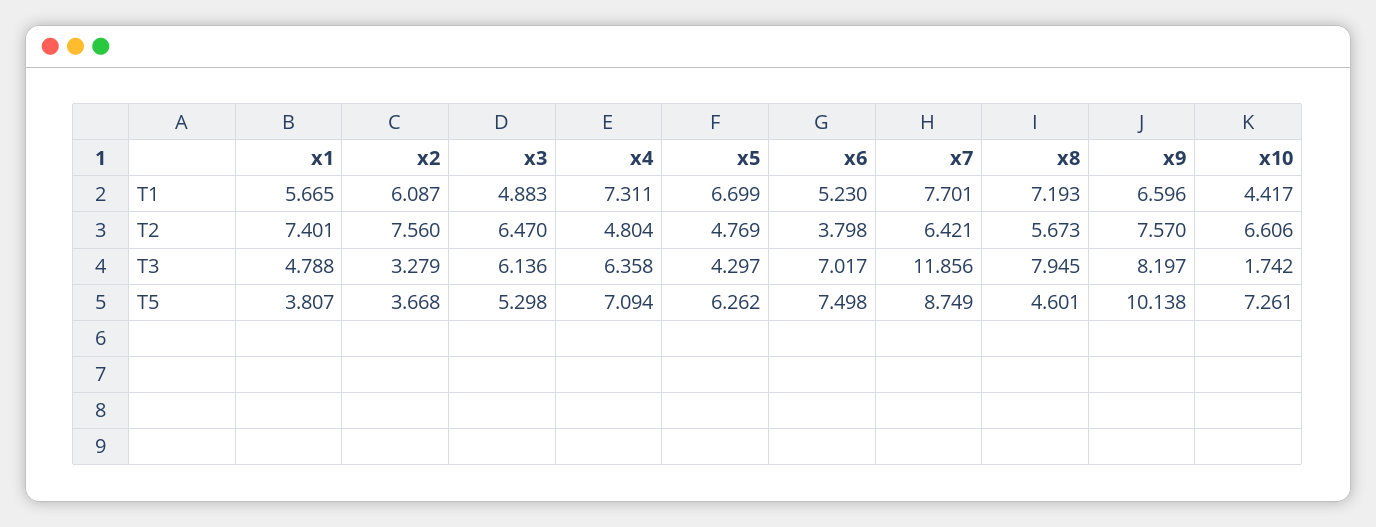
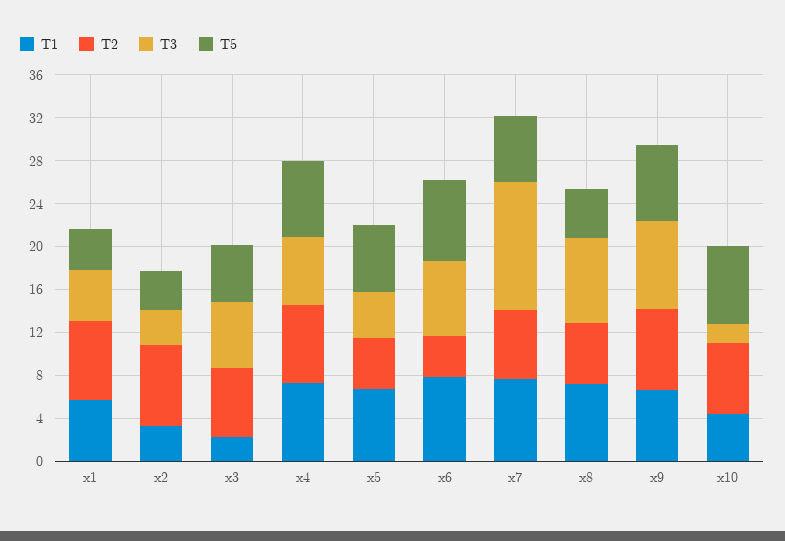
  {
    "T1": {
      "x1": 5.665,
-     "x2": 6.087,
+     "x2": 3,
-     "x3": 4.883,
+     "x3": 2,
      "x4": 7.311,
      "x5": 6.699,
-     "x6": 5.23,
+     "x6": 8,
      "x7": 7.701,
      "x8": 7.193,
      "x9": 6.596,
      "x10": 4.417
    },
    "T2": {
      "x1": 7.401,
      "x2": 7.56,
      "x3": 6.47,
-     "x4": 4.804,
+     "x4": 7,
      "x5": 4.769,
      "x6": 3.798,
      "x7": 6.421,
      "x8": 5.673,
      "x9": 7.57,
      "x10": 6.606
    },
    "T3": {
      "x1": 4.788,
      "x2": 3.279,
      "x3": 6.136,
      "x4": 6.358,
      "x5": 4.297,
      "x6": 7.017,
      "x7": 11.856,
      "x8": 7.945,
      "x9": 8.197,
      "x10": 1.742
    },
    "T5": {
      "x1": 3.807,
      "x2": 3.668,
      "x3": 5.298,
      "x4": 7.094,
      "x5": 6.262,
      "x6": 7.498,
-     "x7": 8.749,
+     "x7": 6,
      "x8": 4.601,
-     "x9": 10.138,
+     "x9": 7,
      "x10": 7.261
    }
  }

